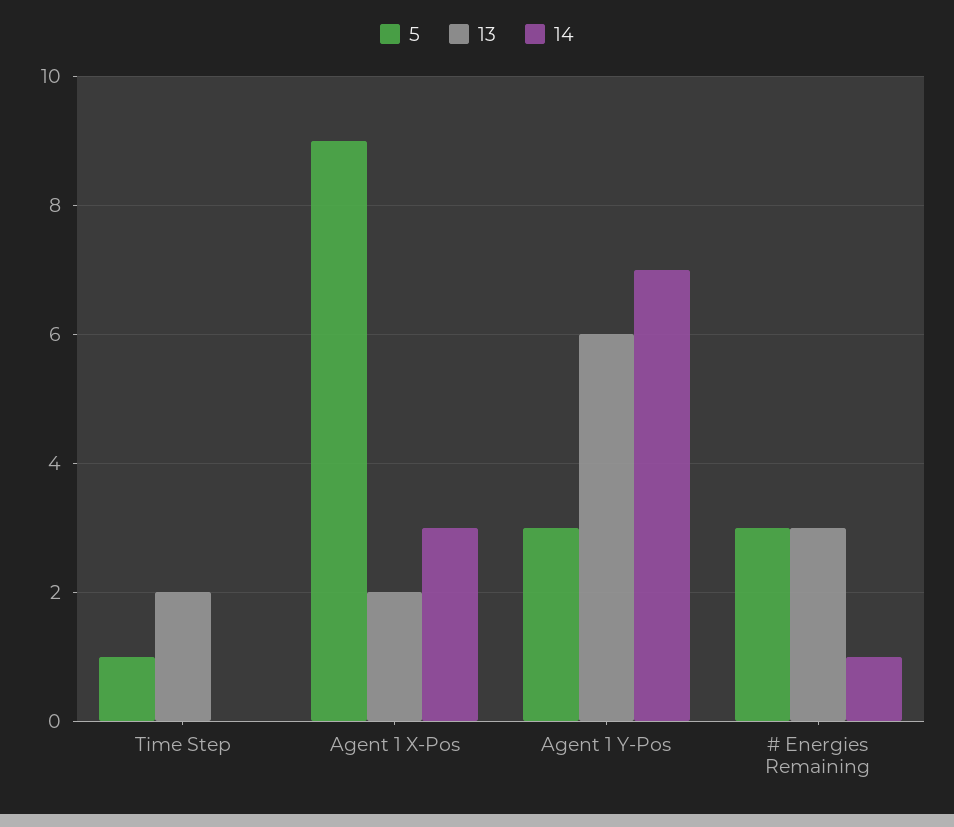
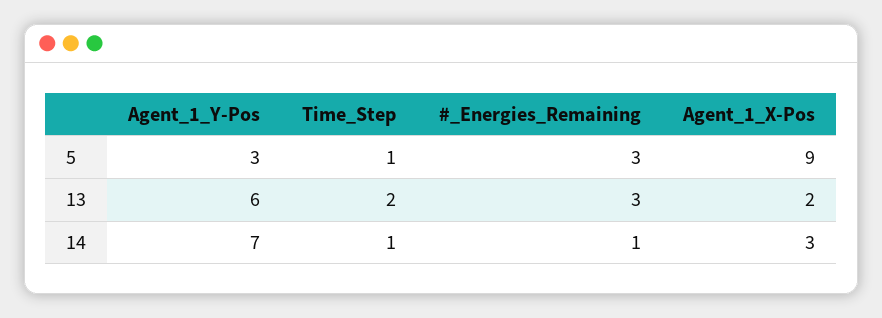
  {
    "5": {
      "Time Step": 1,
      "Agent 1 X-Pos": 9,
      "Agent 1 Y-Pos": 3,
      "# Energies Remaining": 3
    },
    "13": {
      "Time Step": 2,
      "Agent 1 X-Pos": 2,
      "Agent 1 Y-Pos": 6,
      "# Energies Remaining": 3
    },
    "14": {
-     "Time Step": 0,
+     "Time Step": 1,
      "Agent 1 X-Pos": 3,
      "Agent 1 Y-Pos": 7,
      "# Energies Remaining": 1
    }
  }

